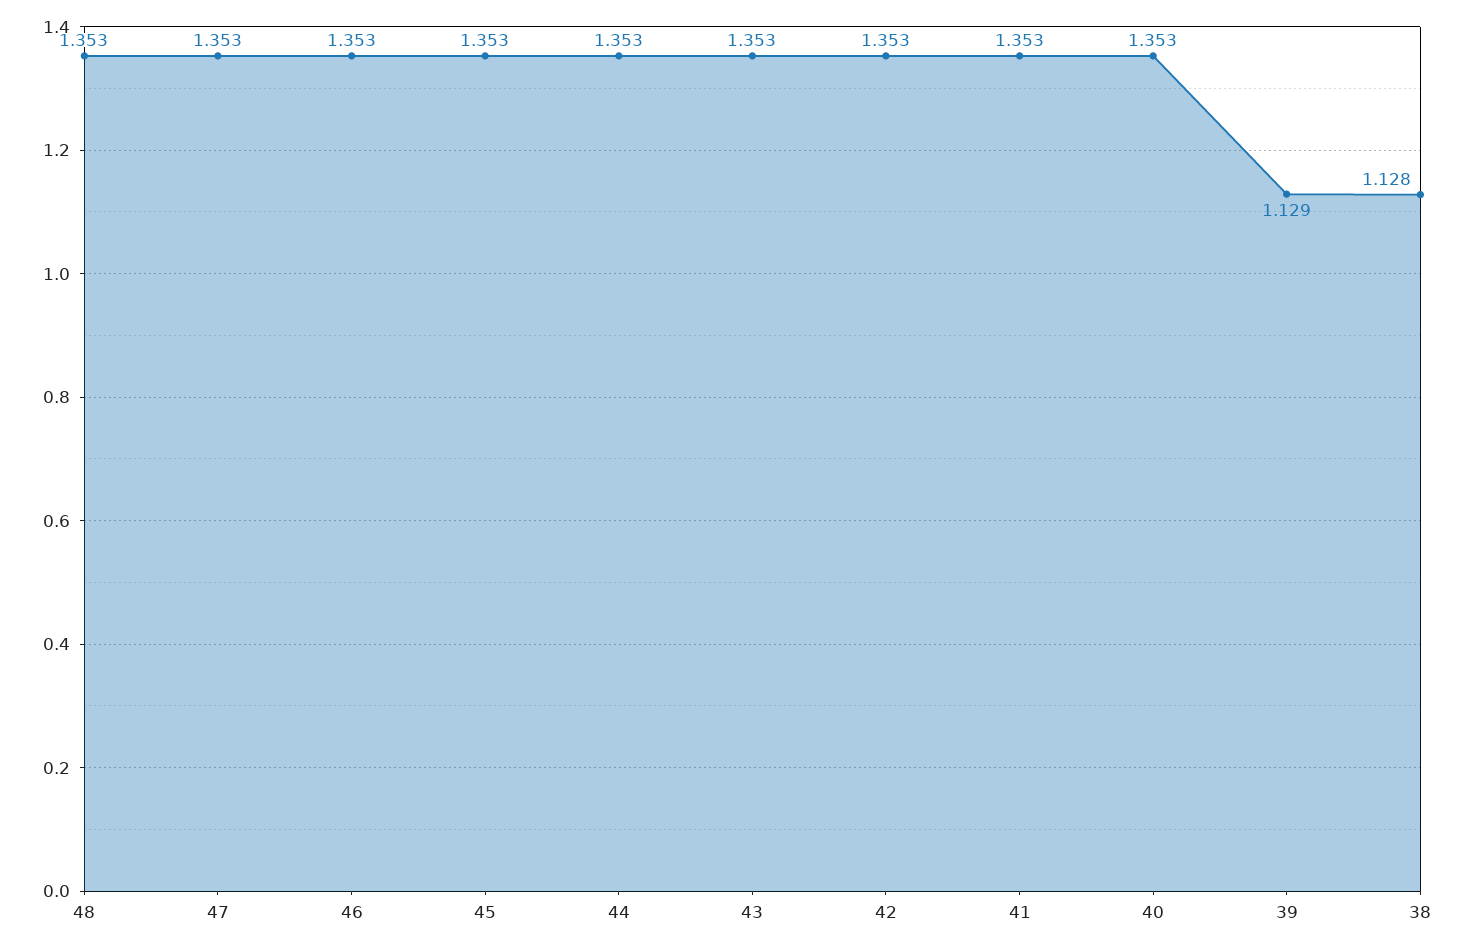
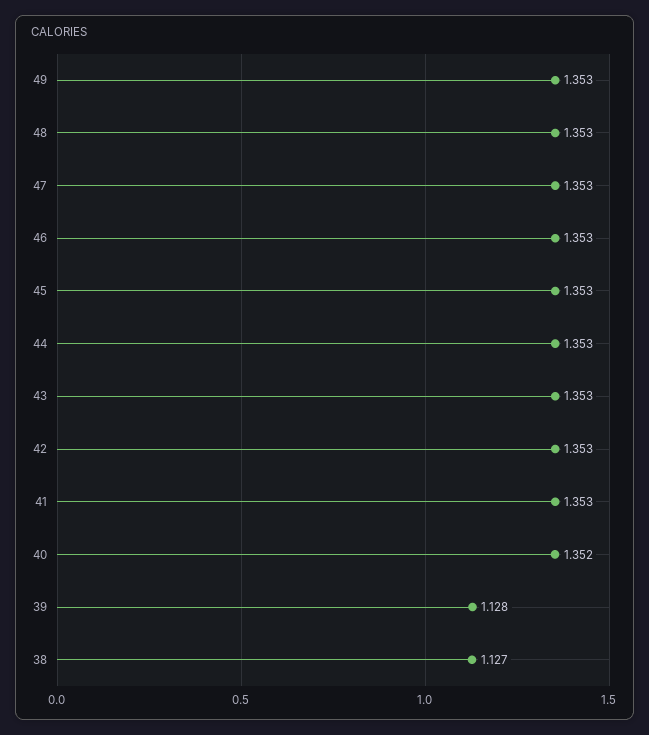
  {
    "48": 1.353,
    "47": 1.353,
    "46": 1.353,
    "45": 1.353,
    "44": 1.353,
    "43": 1.353,
    "42": 1.353,
    "41": 1.353,
-   "40": 1.353,
+   "40": 1.352,
-   "39": 1.129,
+   "39": 1.128,
-   "38": 1.128
+   "38": 1.127,
+   "49": 1.353
  }

